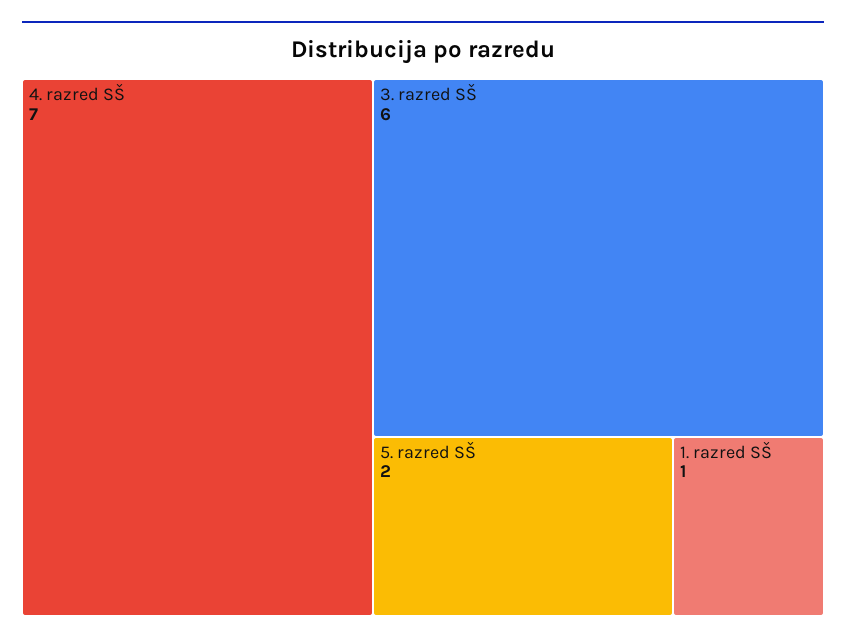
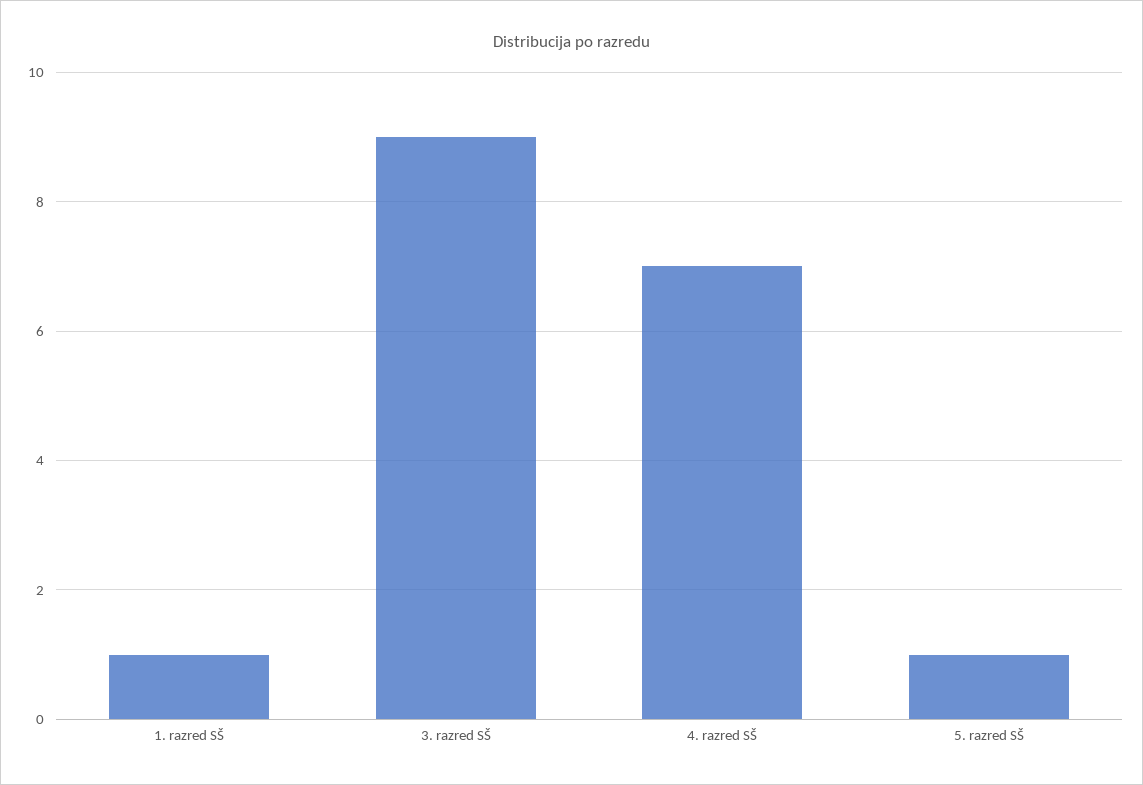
  {
    "4. razred SŠ": 7,
-   "3. razred SŠ": 6,
+   "3. razred SŠ": 9,
-   "5. razred SŠ": 2,
+   "5. razred SŠ": 1,
    "1. razred SŠ": 1
  }

